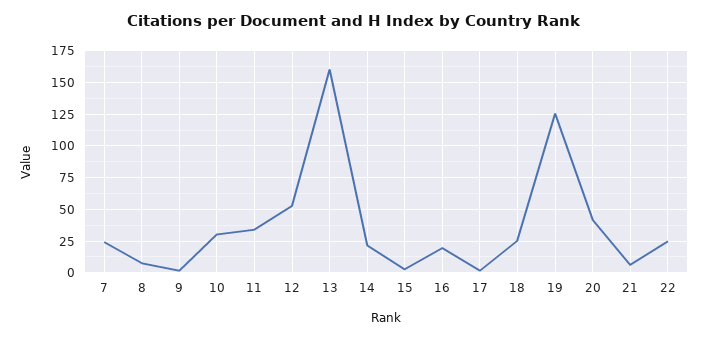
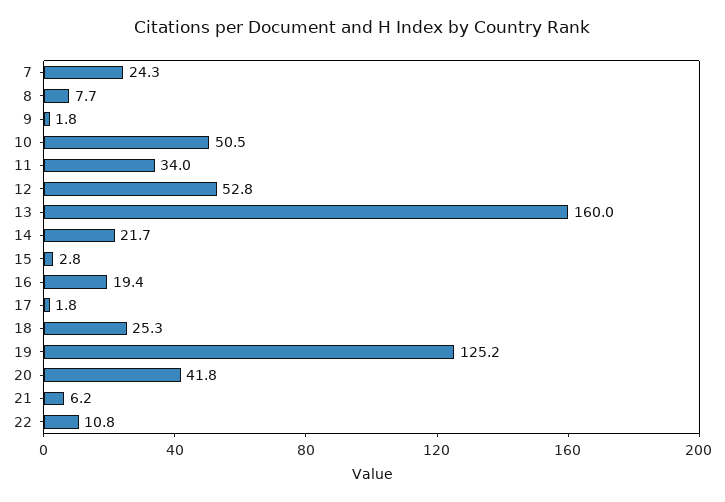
  {
    "7": 24.3,
    "8": 7.7,
    "9": 1.8,
-   "10": 30,
+   "10": 50.5,
    "11": 34,
    "12": 52.8,
    "13": 160,
    "14": 21.7,
    "15": 2.8,
    "16": 19.4,
    "17": 1.8,
    "18": 25.3,
    "19": 125.2,
    "20": 41.8,
    "21": 6.2,
-   "22": 25
+   "22": 10.8
  }

